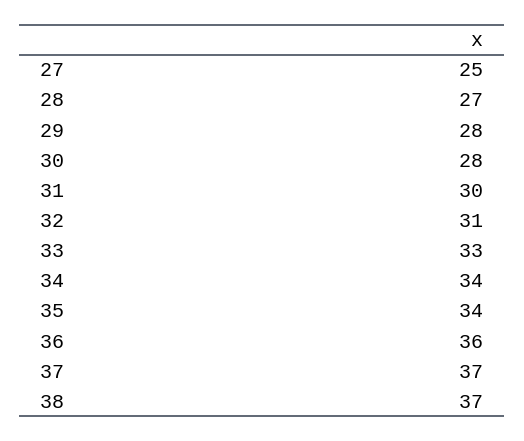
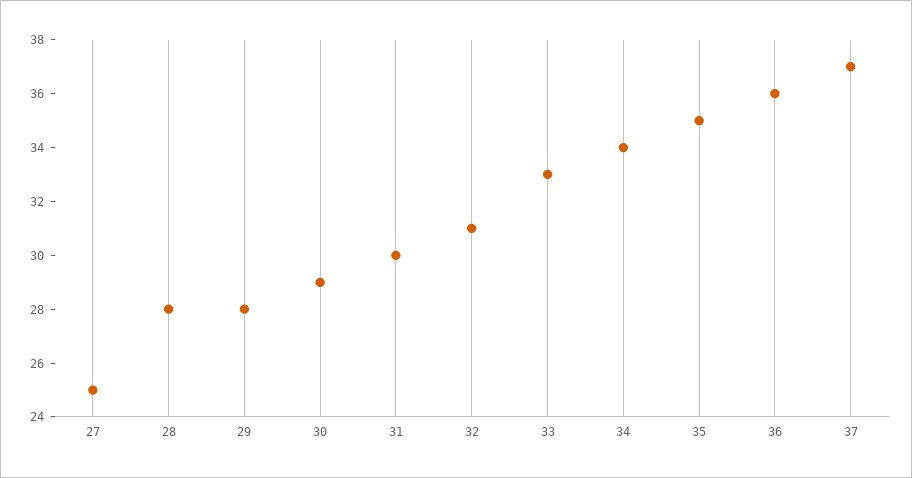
  {
    "27": 25,
-   "28": 27,
+   "28": 28,
    "29": 28,
-   "30": 28,
+   "30": 29,
    "31": 30,
    "32": 31,
    "33": 33,
    "34": 34,
-   "35": 34,
+   "35": 35,
    "36": 36,
-   "37": 37,
+   "37": 37
-   "38": 37
  }

